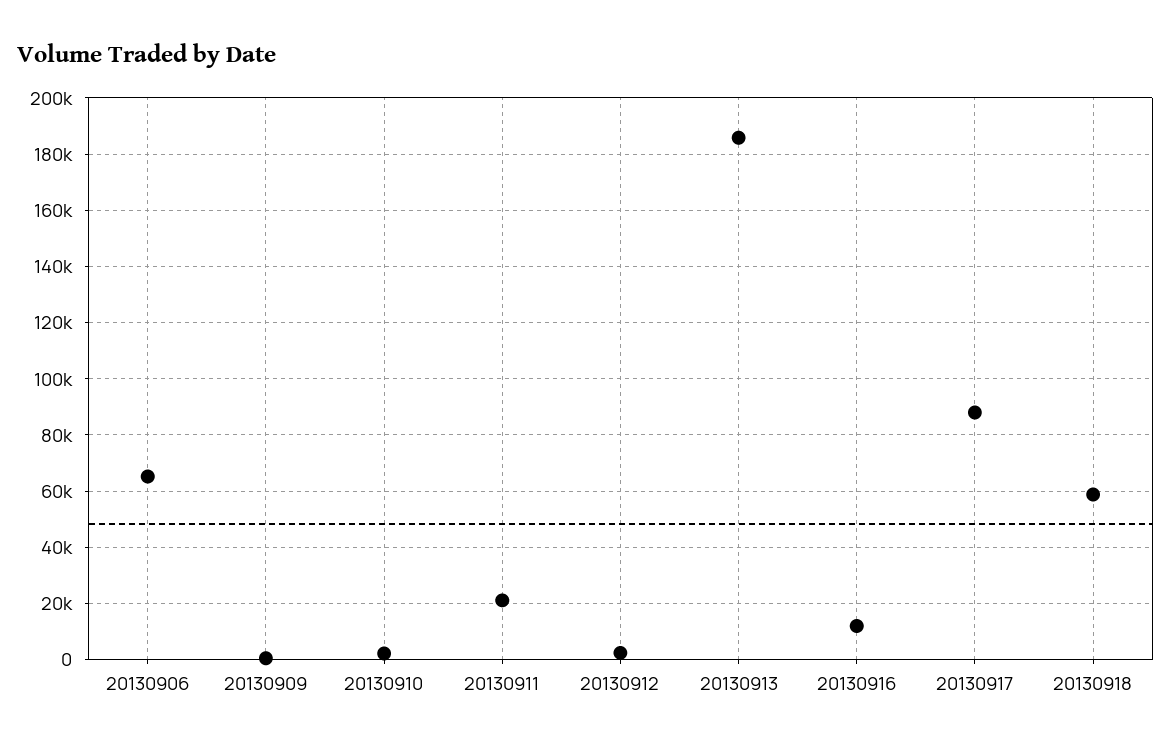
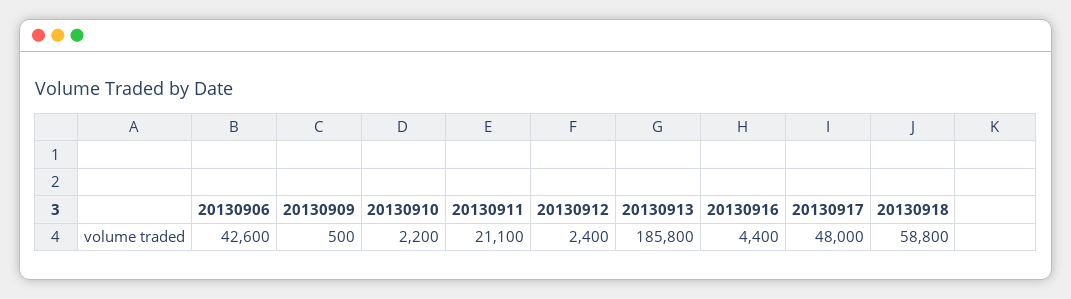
  {
-   "20130906": 65000,
+   "20130906": 42600,
    "20130909": 500,
    "20130910": 2200,
    "20130911": 21100,
    "20130912": 2400,
    "20130913": 185800,
-   "20130916": 12500,
+   "20130916": 4400,
-   "20130917": 87500,
+   "20130917": 48000,
    "20130918": 58800
  }

